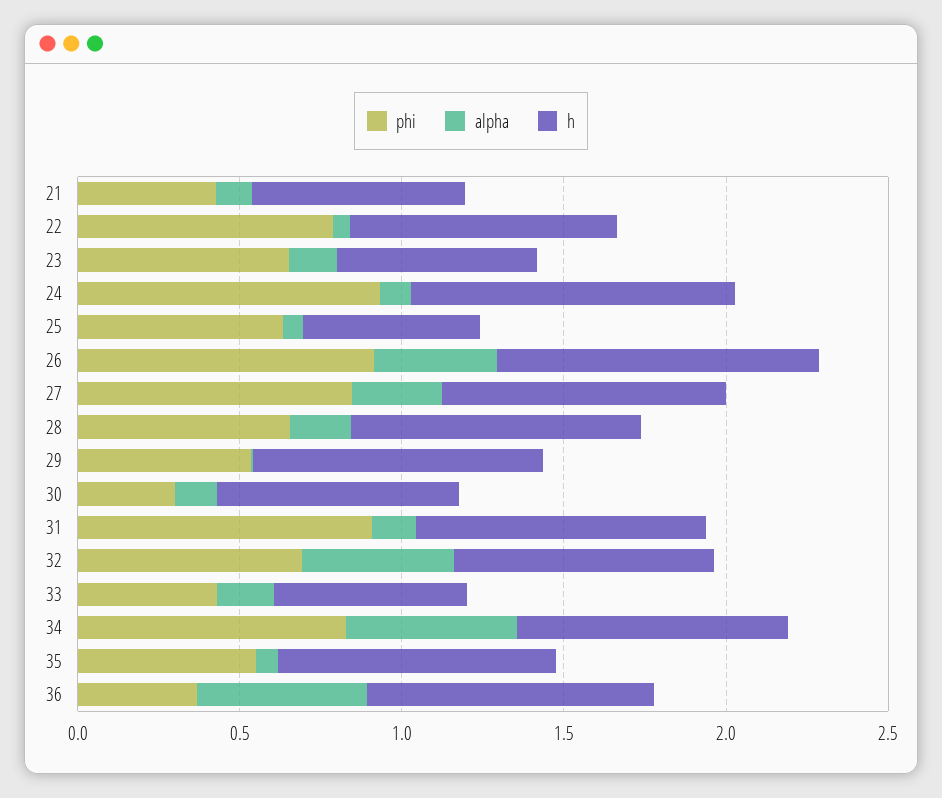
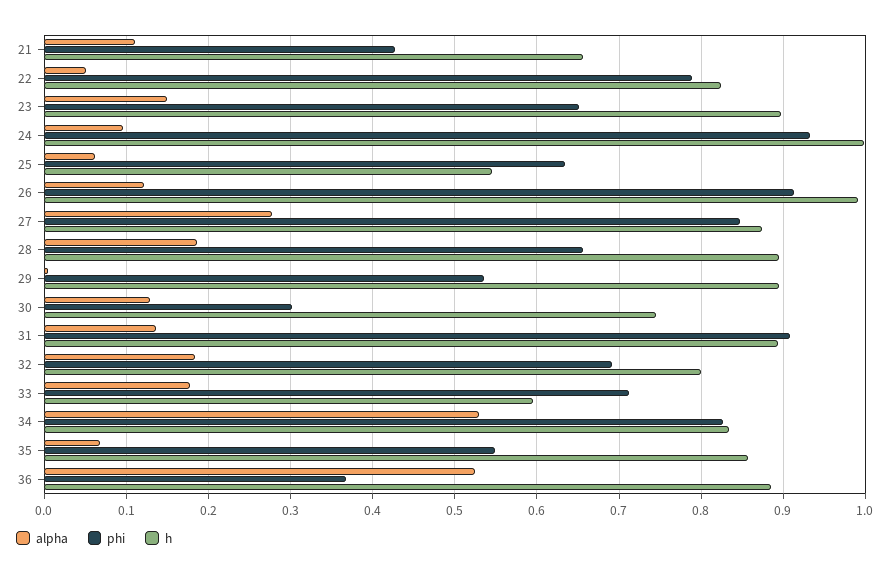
  {
    "phi": {
      "21": 0.43,
      "22": 0.79,
      "23": 0.65,
      "24": 0.93,
      "25": 0.63,
      "26": 0.91,
      "27": 0.85,
      "28": 0.66,
      "29": 0.54,
      "30": 0.3,
      "31": 0.91,
      "32": 0.69,
-     "33": 0.4,
+     "33": 0.71,
      "34": 0.83,
      "35": 0.55,
      "36": 0.37
    },
    "alpha": {
      "21": 0.11,
      "22": 0.05,
      "23": 0.15,
      "24": 0.1,
      "25": 0.06,
-     "26": 0.4,
+     "26": 0.12,
      "27": 0.28,
      "28": 0.19,
      "29": 0,
      "30": 0.13,
      "31": 0.14,
-     "32": 0.5,
+     "32": 0.18,
      "33": 0.18,
      "34": 0.53,
      "35": 0.07,
      "36": 0.52
    },
    "h": {
      "21": 0.66,
      "22": 0.82,
-     "23": 0.6,
+     "23": 0.9,
      "24": 1,
      "25": 0.54,
      "26": 0.99,
      "27": 0.87,
      "28": 0.89,
      "29": 0.89,
      "30": 0.75,
      "31": 0.89,
      "32": 0.8,
      "33": 0.59,
      "34": 0.83,
      "35": 0.86,
      "36": 0.89
    }
  }

